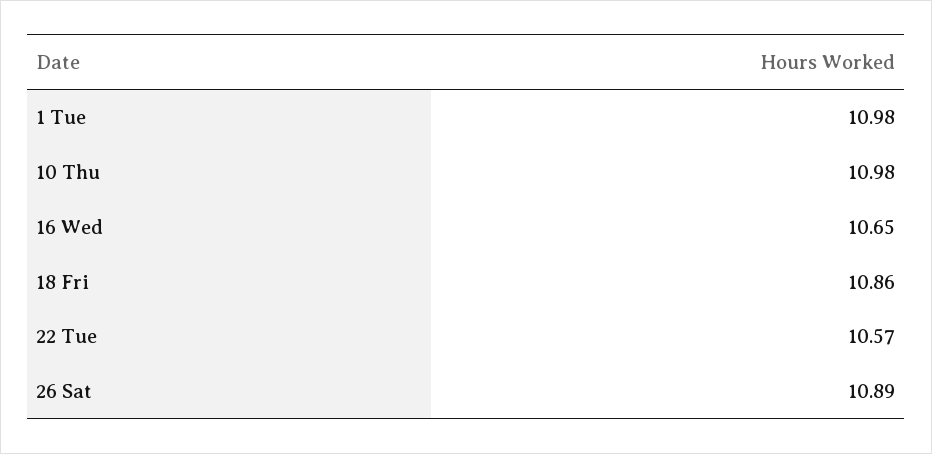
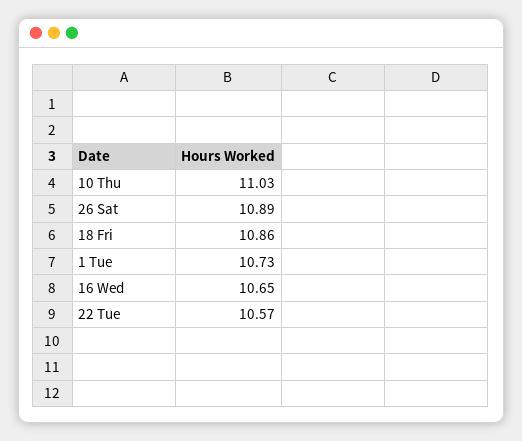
  {
-   "1 Tue": 10.98,
+   "1 Tue": 10.73,
-   "10 Thu": 10.98,
+   "10 Thu": 11.03,
    "16 Wed": 10.65,
    "18 Fri": 10.86,
    "22 Tue": 10.57,
    "26 Sat": 10.89
  }

